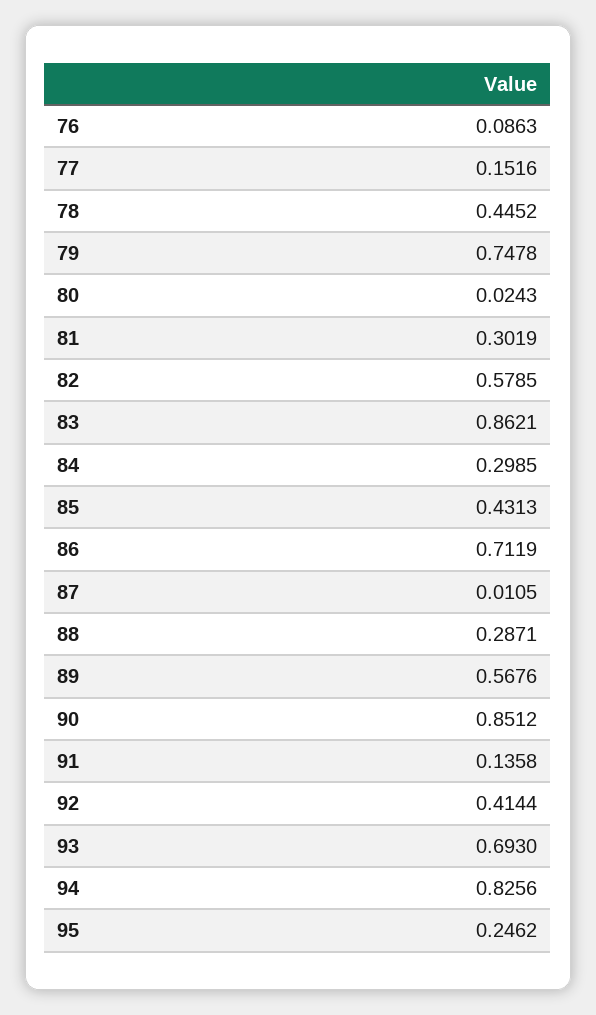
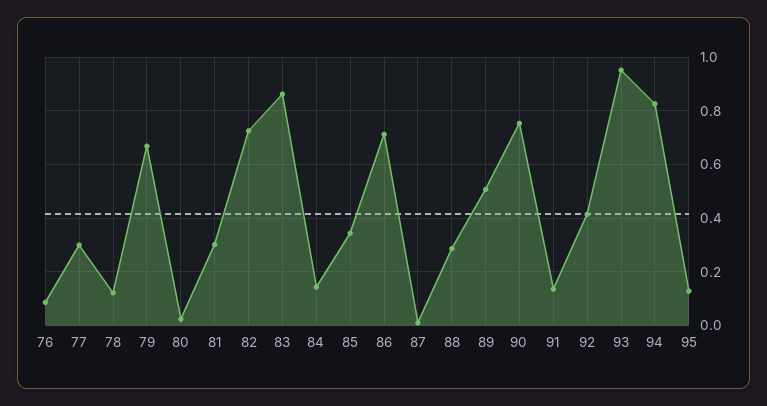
  {
    "76": 0.0863,
-   "77": 0.1516,
+   "77": 0.3,
-   "78": 0.4452,
+   "78": 0.125,
-   "79": 0.7478,
+   "79": 0.675,
    "80": 0.0243,
    "81": 0.3019,
-   "82": 0.5785,
+   "82": 0.725,
    "83": 0.8621,
-   "84": 0.2985,
+   "84": 0.15,
-   "85": 0.4313,
+   "85": 0.35,
    "86": 0.7119,
    "87": 0.0105,
    "88": 0.2871,
-   "89": 0.5676,
+   "89": 0.5,
-   "90": 0.8512,
+   "90": 0.75,
    "91": 0.1358,
    "92": 0.4144,
-   "93": 0.693,
+   "93": 0.95,
    "94": 0.8256,
-   "95": 0.2462
+   "95": 0.125
  }

